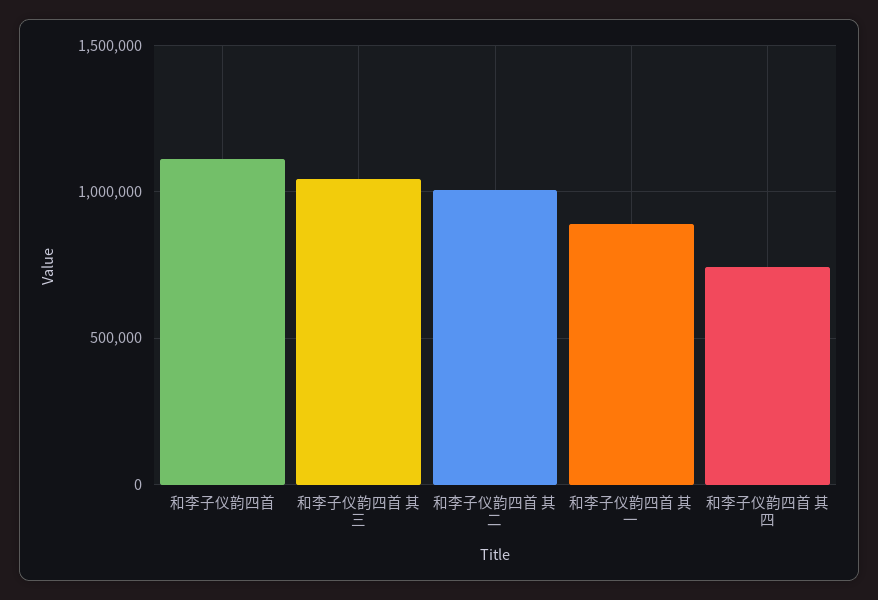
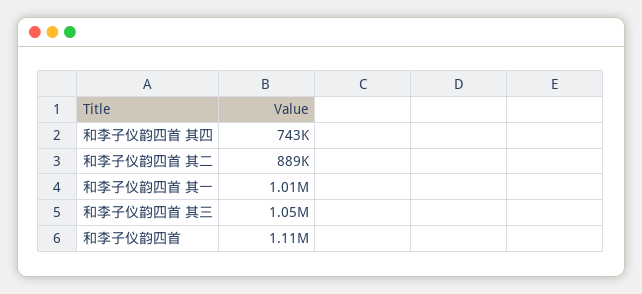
  {
    "和李子仪韵四首": 1110000,
    "和李子仪韵四首 其三": 1050000,
-   "和李子仪韵四首 其二": 1000000,
+   "和李子仪韵四首 其二": 889000,
-   "和李子仪韵四首 其一": 900000,
+   "和李子仪韵四首 其一": 1010000,
    "和李子仪韵四首 其四": 743000
  }

